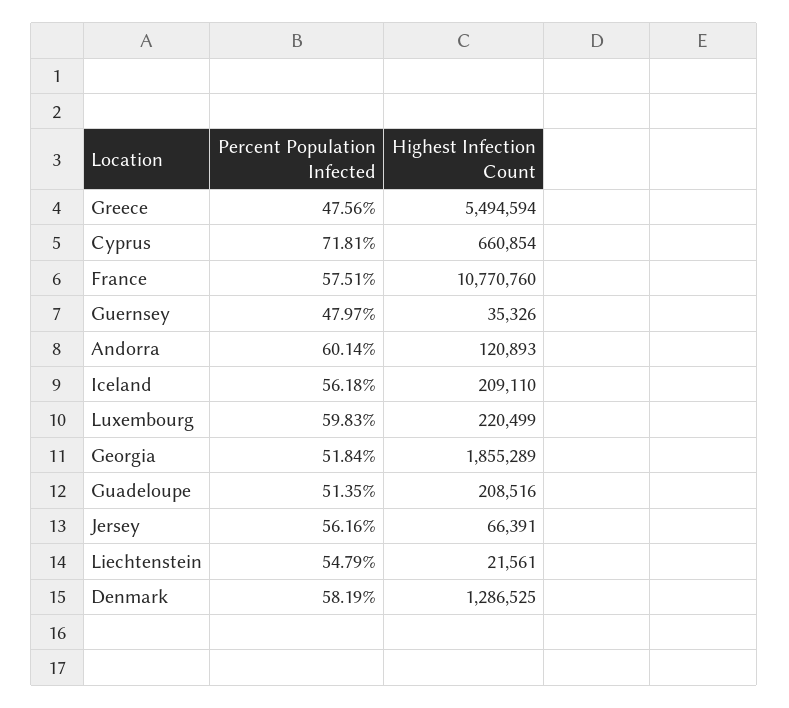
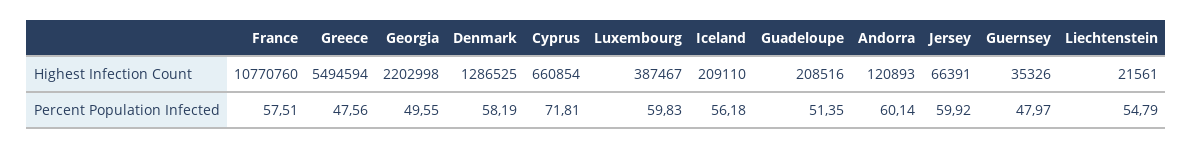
  {
    "Percent Population Infected": {
      "Greece": 47.56,
      "Cyprus": 71.81,
      "France": 57.51,
      "Guernsey": 47.97,
      "Andorra": 60.14,
      "Iceland": 56.18,
      "Luxembourg": 59.83,
-     "Georgia": 51.84,
+     "Georgia": 49.55,
      "Guadeloupe": 51.35,
-     "Jersey": 56.16,
+     "Jersey": 59.92,
      "Liechtenstein": 54.79,
      "Denmark": 58.19
    },
    "Highest Infection Count": {
      "Greece": 5494594,
      "Cyprus": 660854,
      "France": 10770760,
      "Guernsey": 35326,
      "Andorra": 120893,
      "Iceland": 209110,
-     "Luxembourg": 220499,
+     "Luxembourg": 387467,
-     "Georgia": 1855289,
+     "Georgia": 2202998,
      "Guadeloupe": 208516,
      "Jersey": 66391,
      "Liechtenstein": 21561,
      "Denmark": 1286525
    }
  }

